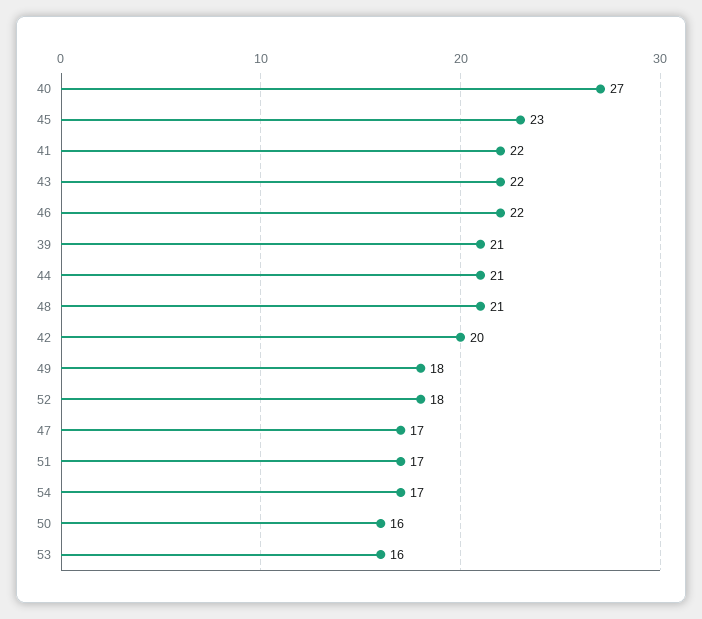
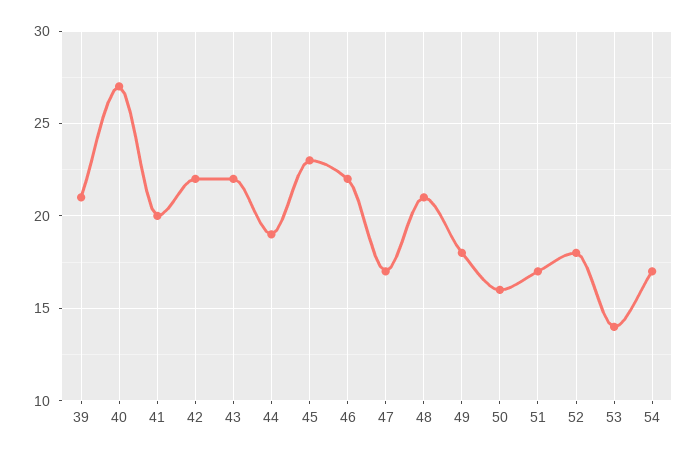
  {
    "40": 27,
    "45": 23,
-   "41": 22,
+   "41": 20,
    "43": 22,
    "46": 22,
    "39": 21,
-   "44": 21,
+   "44": 19,
    "48": 21,
-   "42": 20,
+   "42": 22,
    "49": 18,
    "52": 18,
    "47": 17,
    "51": 17,
    "54": 17,
    "50": 16,
-   "53": 16
+   "53": 14
  }

